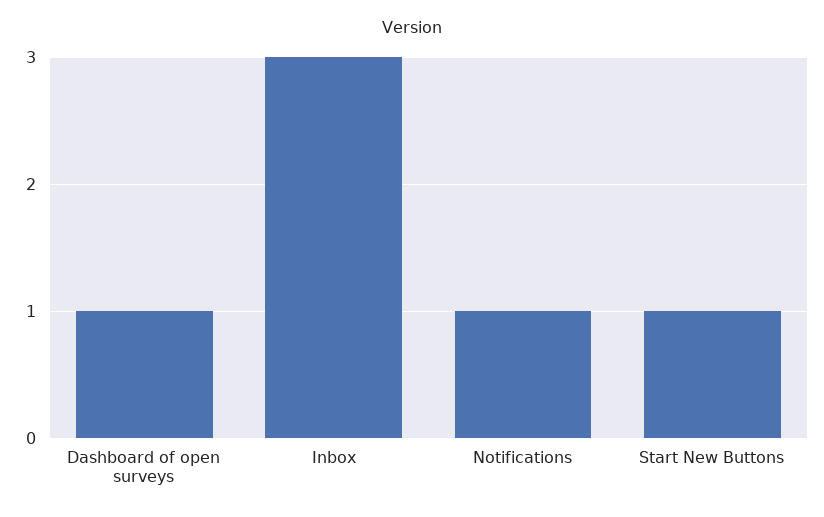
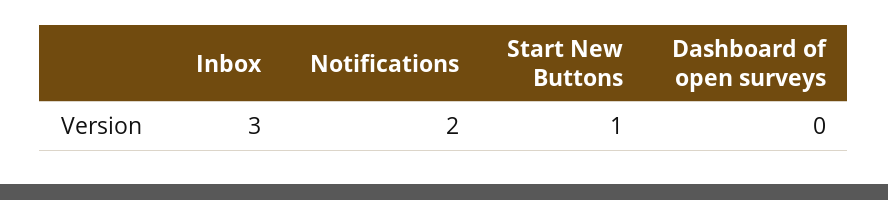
  {
-   "Dashboard of open surveys": 1,
+   "Dashboard of open surveys": 0,
    "Inbox": 3,
-   "Notifications": 1,
+   "Notifications": 2,
    "Start New Buttons": 1
  }

